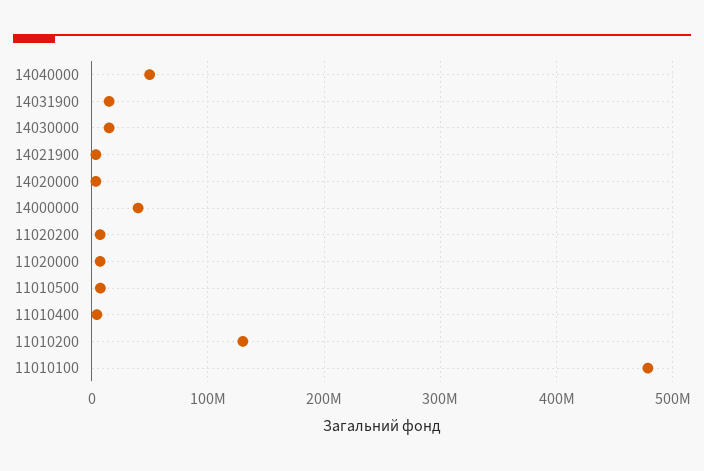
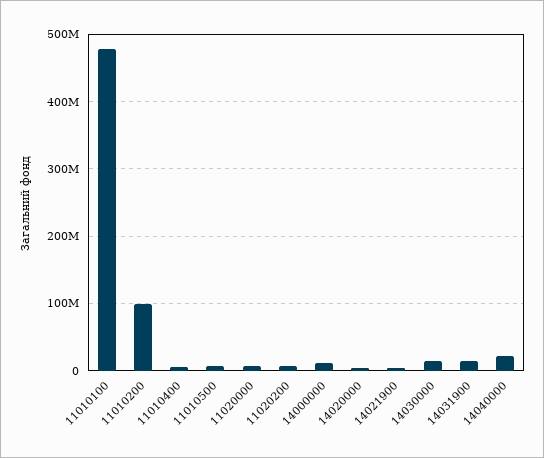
  {
-   "14040000": 50000000,
+   "14040000": 20000000,
    "14031900": 10000000,
    "14030000": 10000000,
    "14021900": 0,
    "14020000": 0,
-   "14000000": 40000000,
+   "14000000": 10000000,
    "11020200": 10000000,
    "11020000": 10000000,
    "11010500": 10000000,
    "11010400": 0,
-   "11010200": 130000000,
+   "11010200": 100000000,
    "11010100": 480000000
  }

